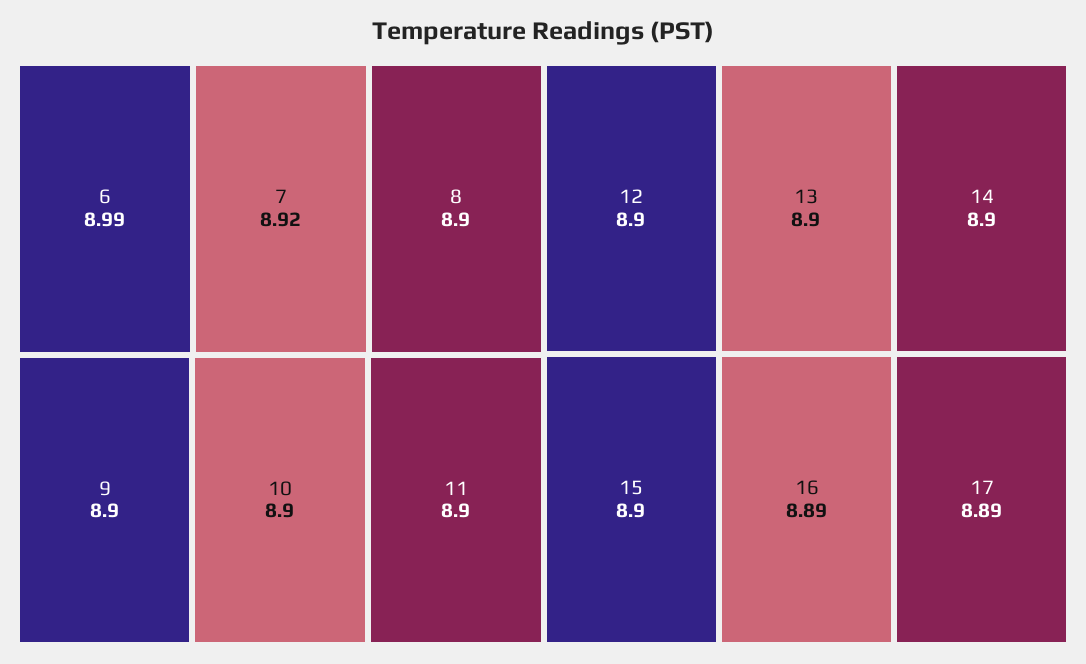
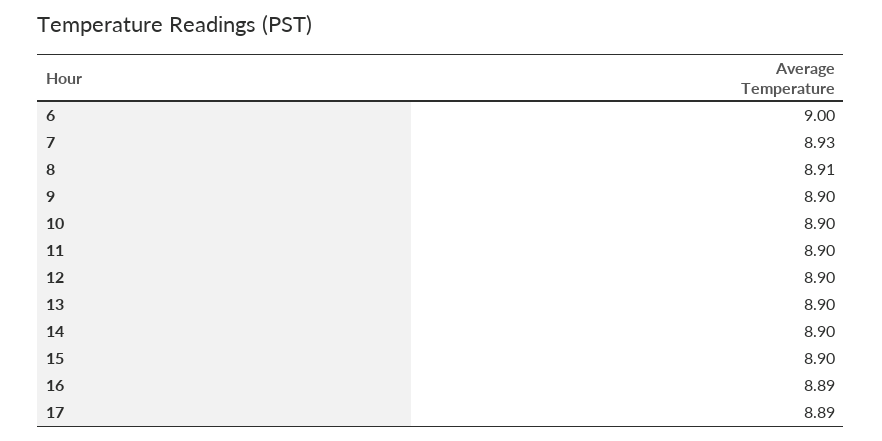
  {
-   "6": 8.99,
+   "6": 9,
-   "7": 8.92,
+   "7": 8.93,
-   "8": 8.9,
+   "8": 8.91,
    "9": 8.9,
    "10": 8.9,
    "11": 8.9,
    "12": 8.9,
    "13": 8.9,
    "14": 8.9,
    "15": 8.9,
    "16": 8.89,
    "17": 8.89
  }

